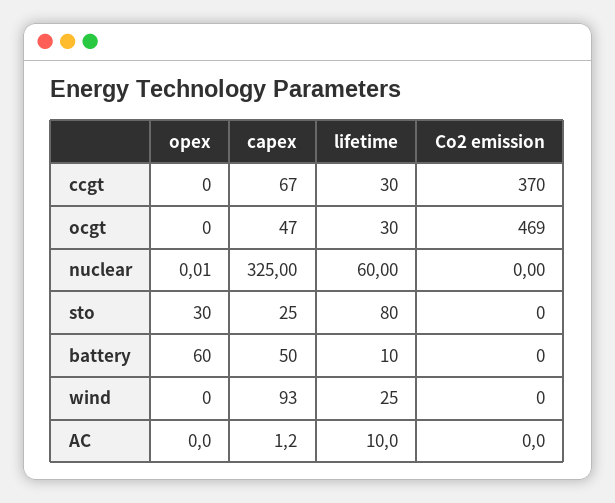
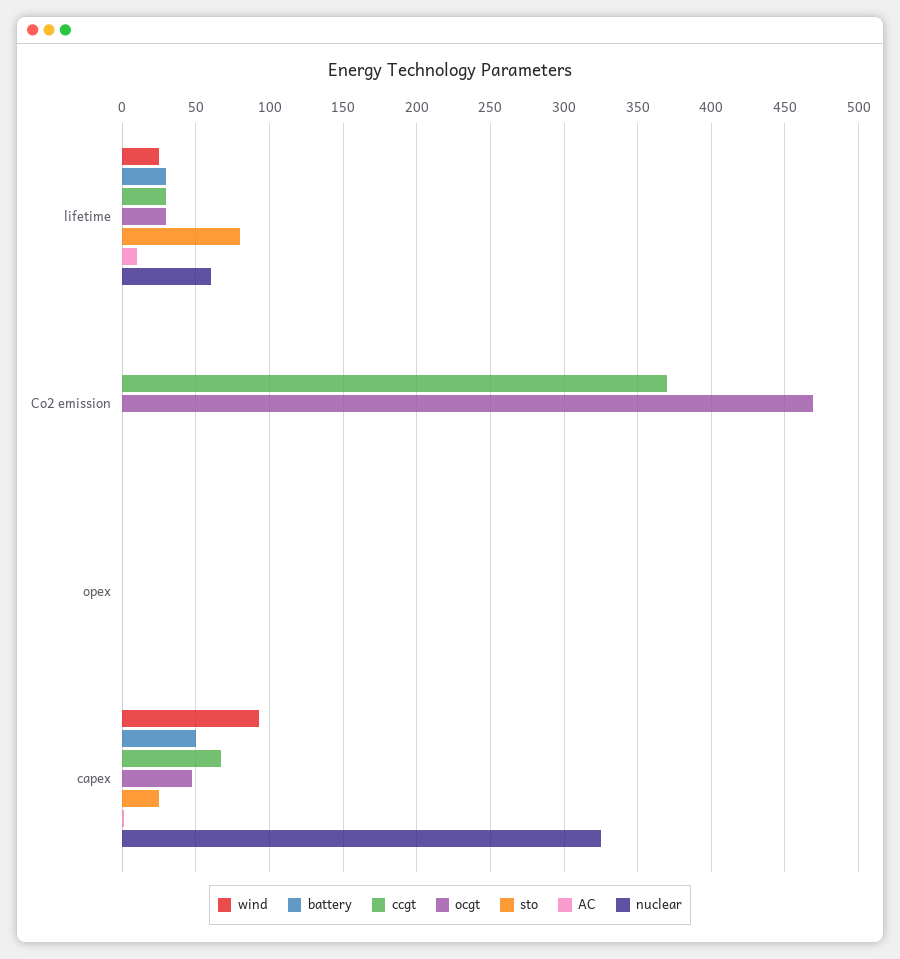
  {
    "ccgt": {
      "opex": 0,
      "capex": 67,
      "lifetime": 30,
      "Co2 emission": 370
    },
    "ocgt": {
      "opex": 0,
      "capex": 47,
      "lifetime": 30,
      "Co2 emission": 469
    },
    "nuclear": {
      "opex": 0.01,
      "capex": 325,
      "lifetime": 60,
      "Co2 emission": 0
    },
    "sto": {
-     "opex": 30,
+     "opex": 0,
      "capex": 25,
      "lifetime": 80,
      "Co2 emission": 0
    },
    "battery": {
-     "opex": 60,
+     "opex": 0,
      "capex": 50,
-     "lifetime": 10,
+     "lifetime": 30,
      "Co2 emission": 0
    },
    "wind": {
      "opex": 0,
      "capex": 93,
      "lifetime": 25,
      "Co2 emission": 0
    },
    "AC": {
      "opex": 0,
      "capex": 1.2,
      "lifetime": 10,
      "Co2 emission": 0
    }
  }

